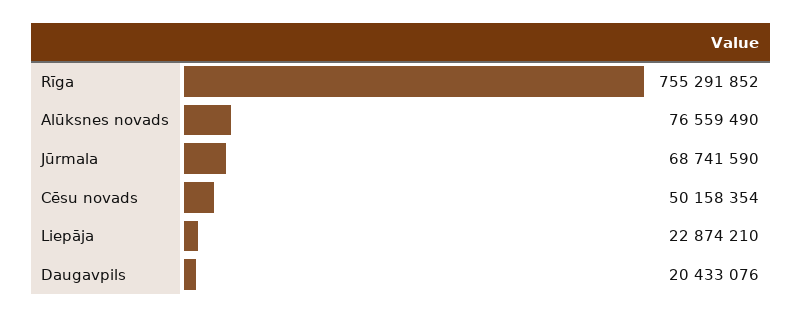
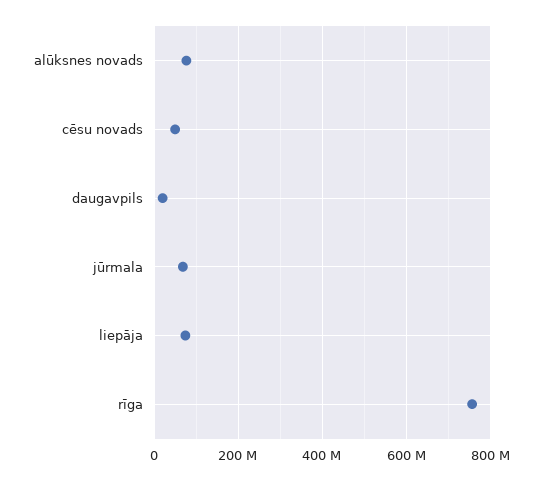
  {
    "Rīga": 755291852,
    "Alūksnes novads": 76559490,
    "Jūrmala": 68741590,
    "Cēsu novads": 50158354,
-   "Liepāja": 22874210,
+   "Liepāja": 80000000,
    "Daugavpils": 20433076
  }

